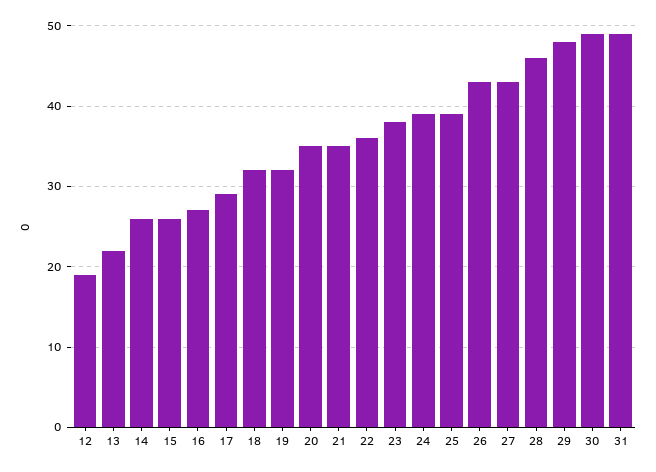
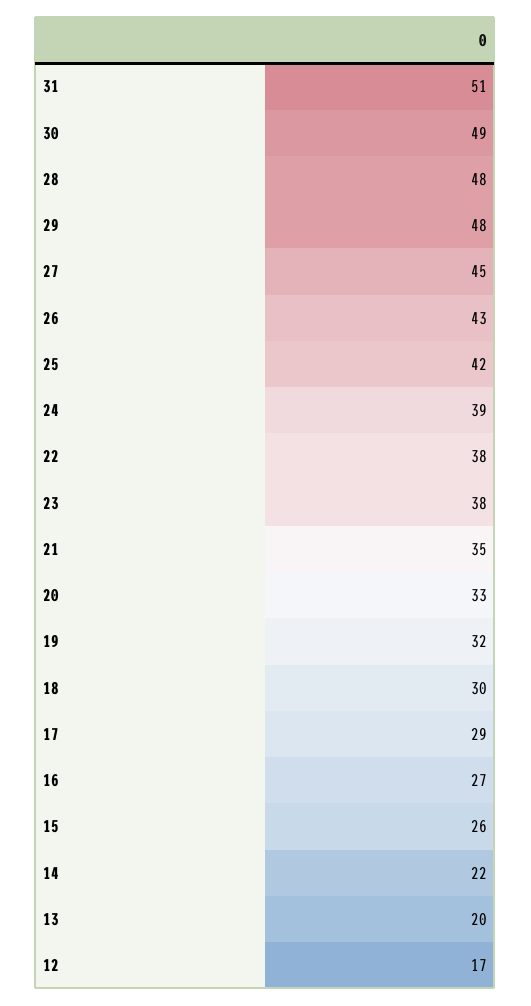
  {
-   "12": 19,
+   "12": 17,
-   "13": 22,
+   "13": 20,
-   "14": 26,
+   "14": 22,
    "15": 26,
    "16": 27,
    "17": 29,
-   "18": 32,
+   "18": 30,
    "19": 32,
-   "20": 35,
+   "20": 33,
    "21": 35,
-   "22": 36,
+   "22": 38,
    "23": 38,
    "24": 39,
-   "25": 39,
+   "25": 42,
    "26": 43,
-   "27": 43,
+   "27": 45,
-   "28": 46,
+   "28": 48,
    "29": 48,
    "30": 49,
-   "31": 49
+   "31": 51
  }

